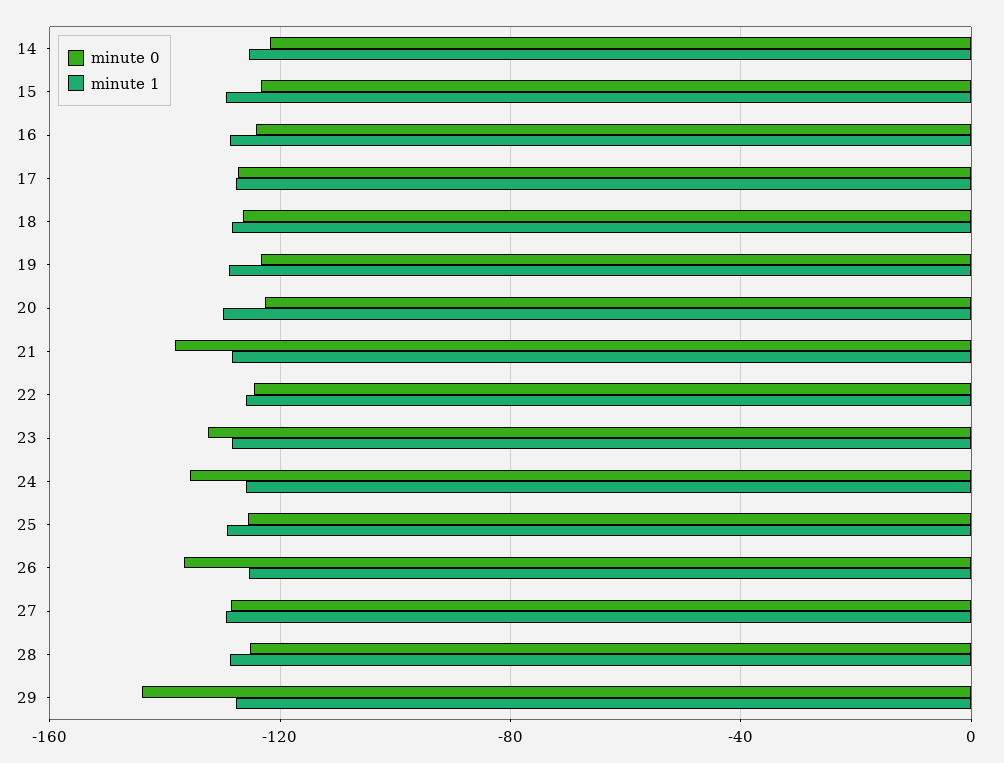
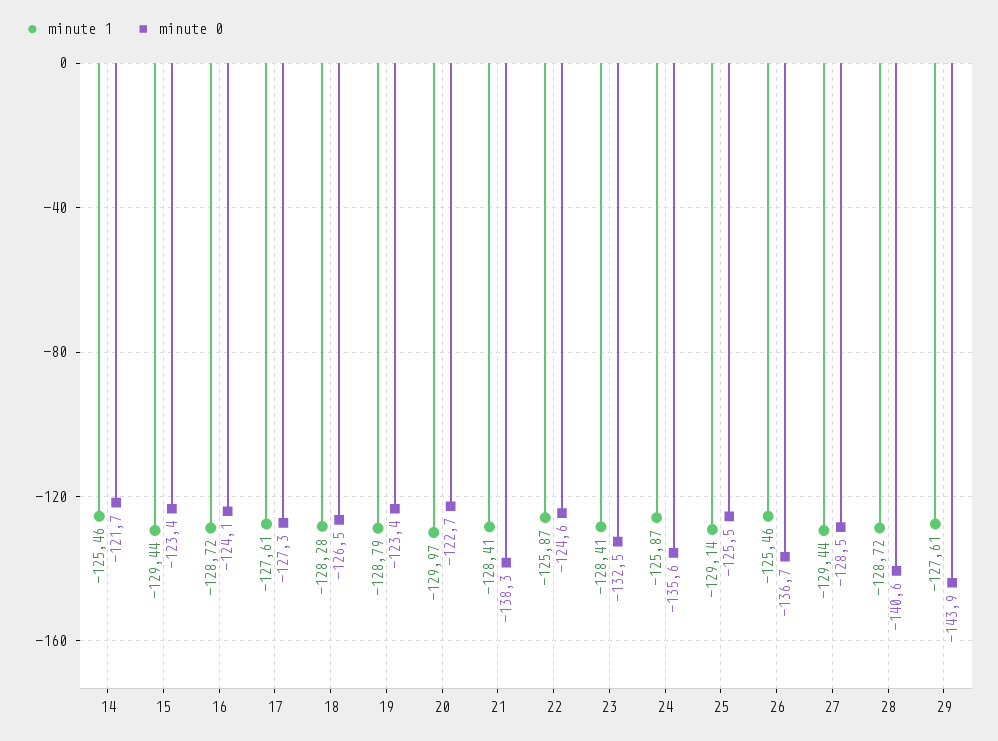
  {
    "minute 0": {
      "14": -121.7,
      "15": -123.4,
      "16": -124.1,
      "17": -127.3,
      "18": -126.5,
      "19": -123.4,
      "20": -122.7,
      "21": -138.3,
      "22": -124.6,
      "23": -132.5,
      "24": -135.6,
      "25": -125.5,
      "26": -136.7,
      "27": -128.5,
-     "28": -125,
+     "28": -140.6,
      "29": -143.9
    },
    "minute 1": {
      "14": -125.46,
      "15": -129.44,
      "16": -128.72,
      "17": -127.61,
      "18": -128.28,
      "19": -128.79,
      "20": -129.97,
      "21": -128.41,
      "22": -125.87,
      "23": -128.41,
      "24": -125.87,
      "25": -129.14,
      "26": -125.46,
      "27": -129.44,
      "28": -128.72,
      "29": -127.61
    }
  }

